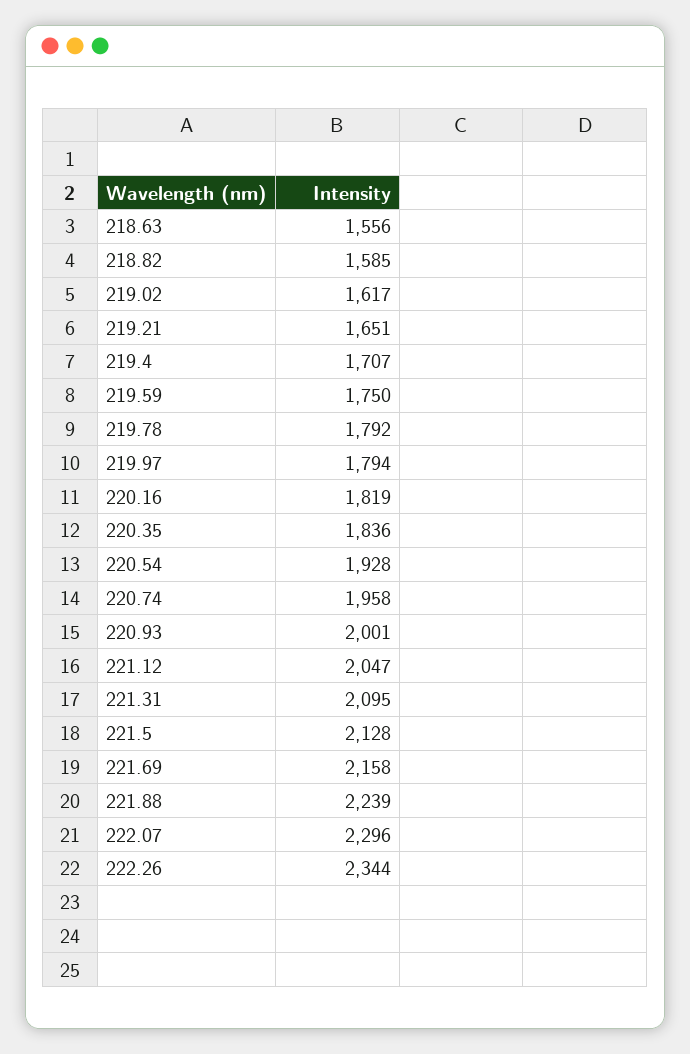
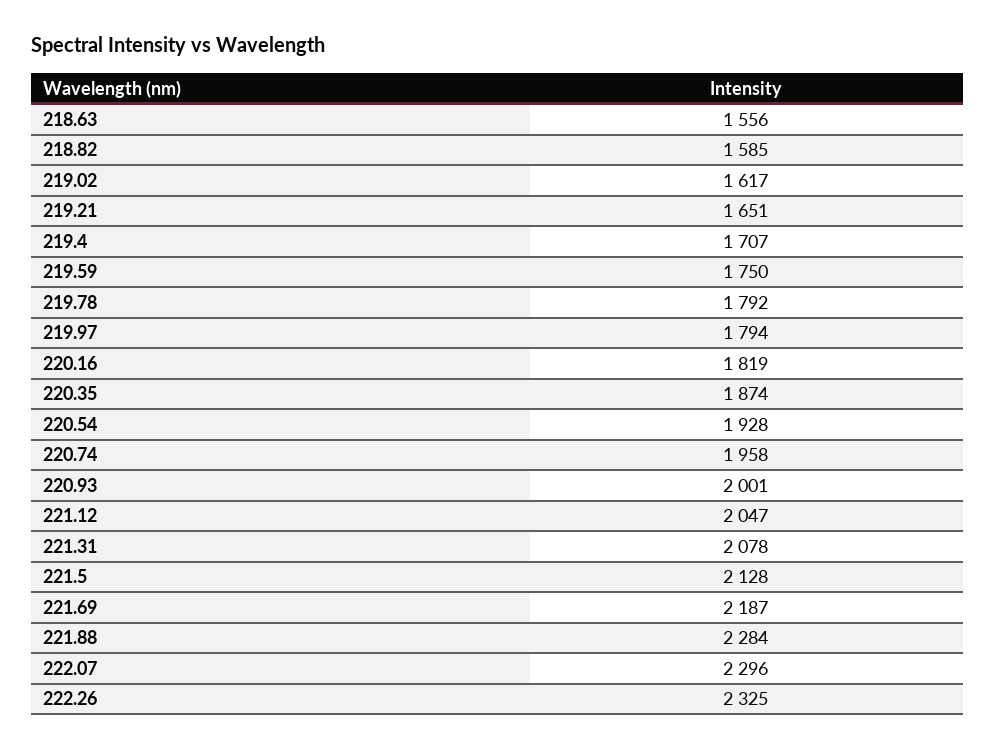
  {
    "218.63": 1556,
    "218.82": 1585,
    "219.02": 1617,
    "219.21": 1651,
    "219.4": 1707,
    "219.59": 1750,
    "219.78": 1792,
    "219.97": 1794,
    "220.16": 1819,
-   "220.35": 1836,
+   "220.35": 1874,
    "220.54": 1928,
    "220.74": 1958,
    "220.93": 2001,
    "221.12": 2047,
-   "221.31": 2095,
+   "221.31": 2078,
    "221.5": 2128,
-   "221.69": 2158,
+   "221.69": 2187,
-   "221.88": 2239,
+   "221.88": 2284,
    "222.07": 2296,
-   "222.26": 2344
+   "222.26": 2325
  }

